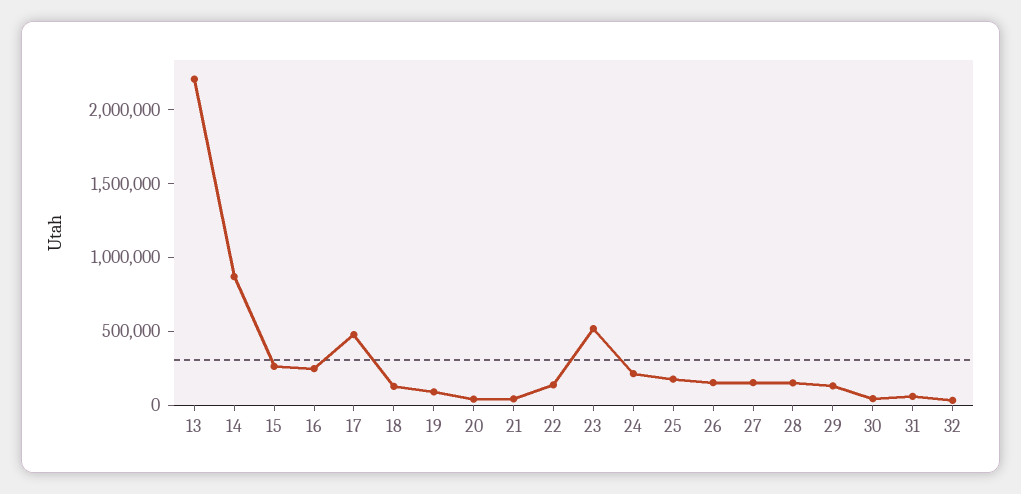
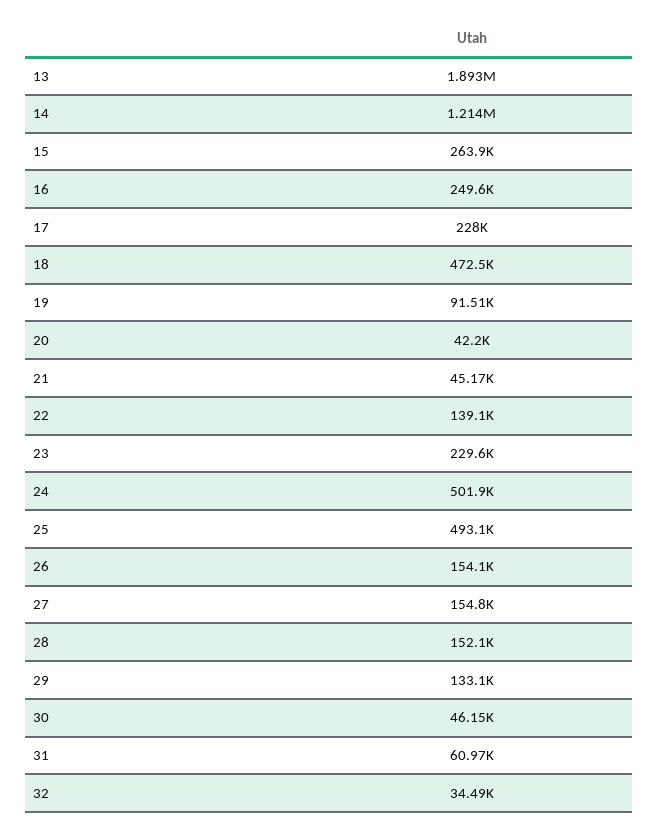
  {
-   "13": 2200000,
+   "13": 1893000,
-   "14": 900000,
+   "14": 1214000,
    "15": 263900,
    "16": 249600,
-   "17": 500000,
+   "17": 228000,
-   "18": 100000,
+   "18": 472500,
    "19": 91510,
    "20": 42200,
    "21": 45170,
    "22": 139100,
-   "23": 500000,
+   "23": 229600,
-   "24": 200000,
+   "24": 501900,
-   "25": 200000,
+   "25": 493100,
    "26": 154100,
    "27": 154800,
    "28": 152100,
    "29": 133100,
    "30": 46150,
    "31": 60970,
    "32": 34490
  }

